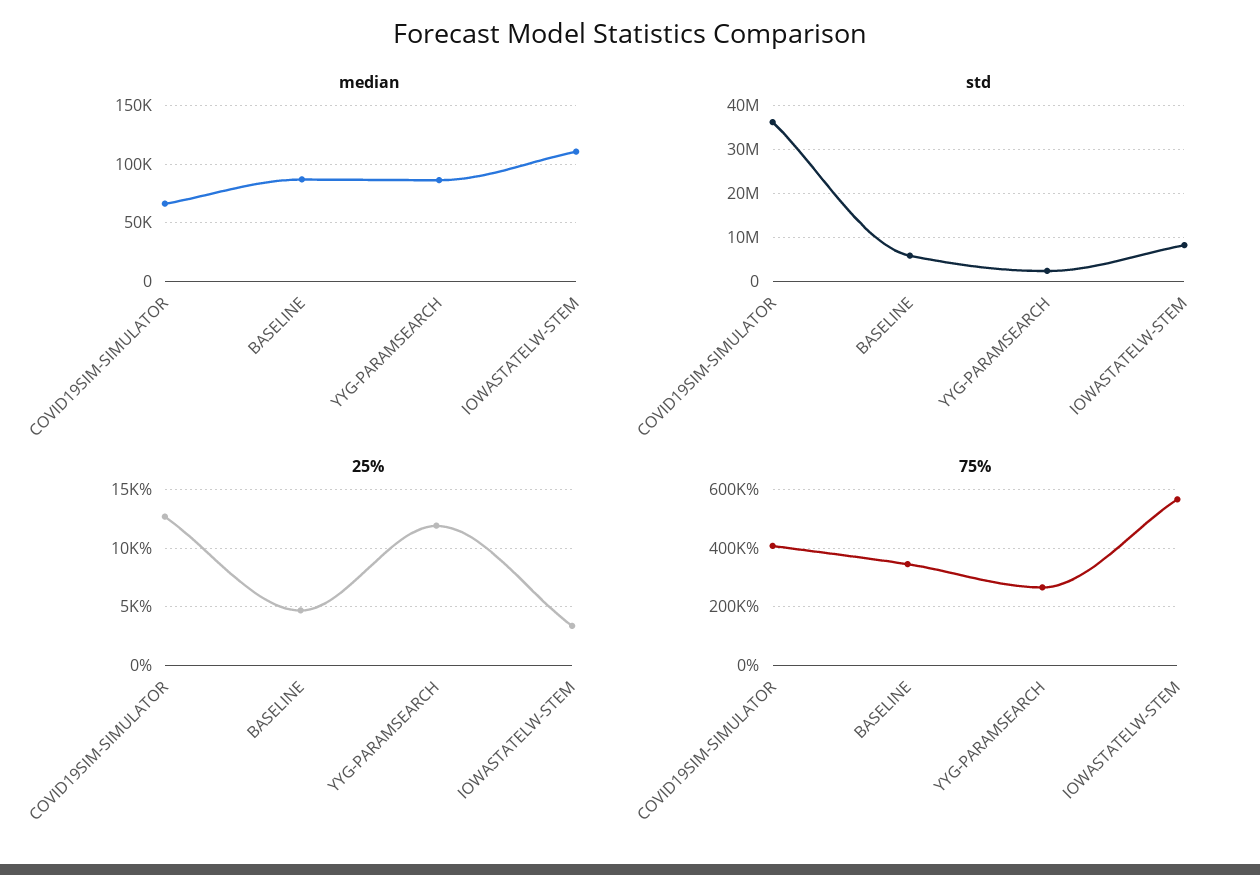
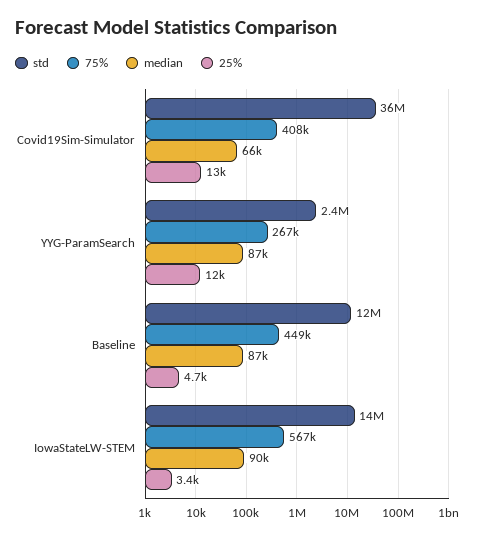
  {
    "median": {
      "COVID19SIM-SIMULATOR": 66000,
      "BASELINE": 87000,
      "YYG-PARAMSEARCH": 87000,
-     "IOWASTATELW-STEM": 110000
+     "IOWASTATELW-STEM": 90000
    },
    "std": {
      "COVID19SIM-SIMULATOR": 36000000,
-     "BASELINE": 6000000,
+     "BASELINE": 12000000,
      "YYG-PARAMSEARCH": 2400000,
-     "IOWASTATELW-STEM": 8000000
+     "IOWASTATELW-STEM": 14000000
    },
    "25%": {
      "COVID19SIM-SIMULATOR": 13000,
      "BASELINE": 4700,
      "YYG-PARAMSEARCH": 12000,
      "IOWASTATELW-STEM": 3400
    },
    "75%": {
      "COVID19SIM-SIMULATOR": 408000,
-     "BASELINE": 350000,
+     "BASELINE": 449000,
      "YYG-PARAMSEARCH": 267000,
      "IOWASTATELW-STEM": 567000
    }
  }

